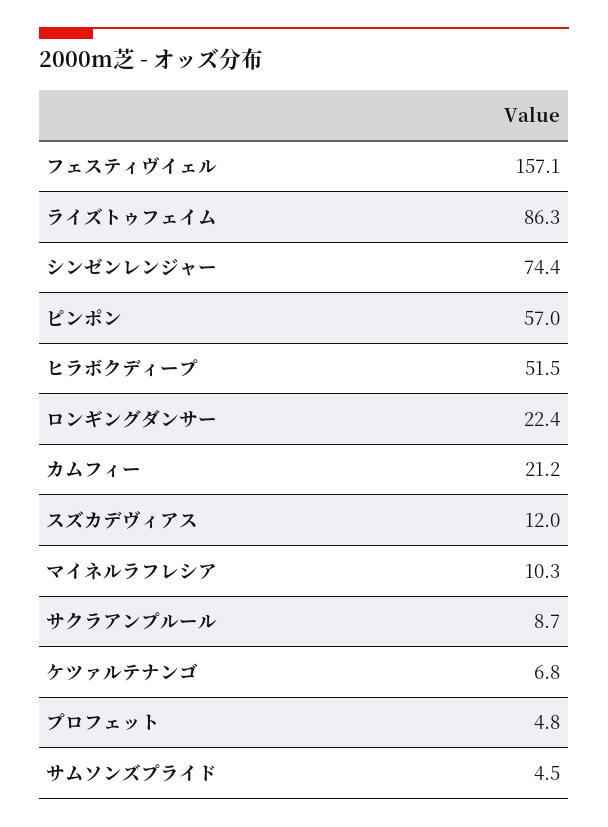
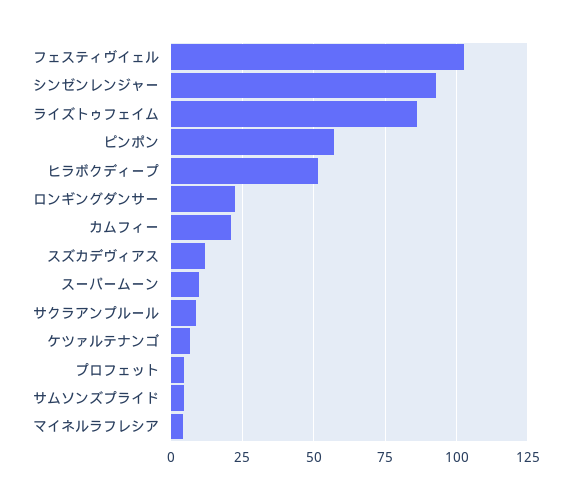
  {
-   "フェスティヴイェル": 157.1,
+   "フェスティヴイェル": 102.5,
    "ライズトゥフェイム": 86.3,
-   "シンゼンレンジャー": 74.4,
+   "シンゼンレンジャー": 92.5,
    "ピンポン": 57,
    "ヒラボクディープ": 51.5,
    "ロンギングダンサー": 22.4,
    "カムフィー": 21.2,
    "スズカデヴィアス": 12,
-   "マイネルラフレシア": 10.3,
+   "マイネルラフレシア": 5,
    "サクラアンプルール": 8.7,
    "ケツァルテナンゴ": 6.8,
    "プロフェット": 4.8,
-   "サムソンズプライド": 4.5
+   "サムソンズプライド": 4.5,
+   "スーパームーン": 10
  }

